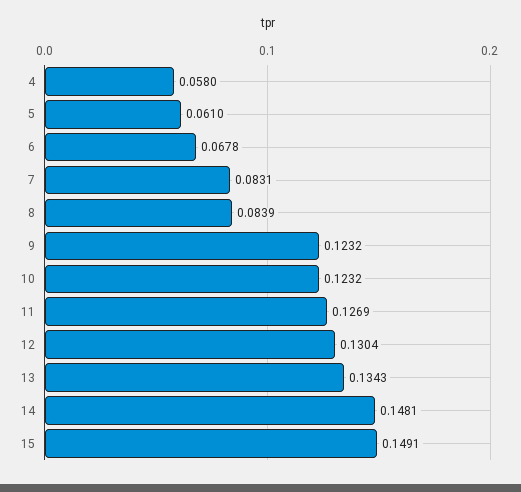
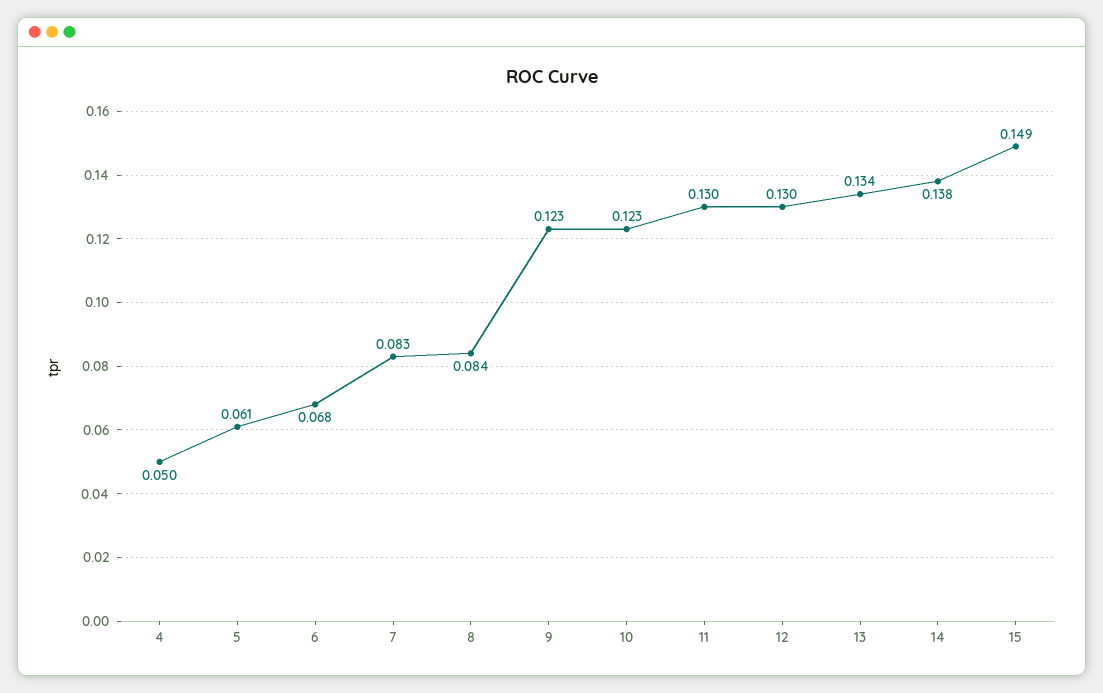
  {
-   "4": 0.058,
+   "4": 0.05,
    "5": 0.061,
    "6": 0.0678,
    "7": 0.0831,
    "8": 0.0839,
    "9": 0.1232,
    "10": 0.1232,
-   "11": 0.1269,
+   "11": 0.13,
    "12": 0.1304,
    "13": 0.1343,
-   "14": 0.1481,
+   "14": 0.138,
    "15": 0.1491
  }

